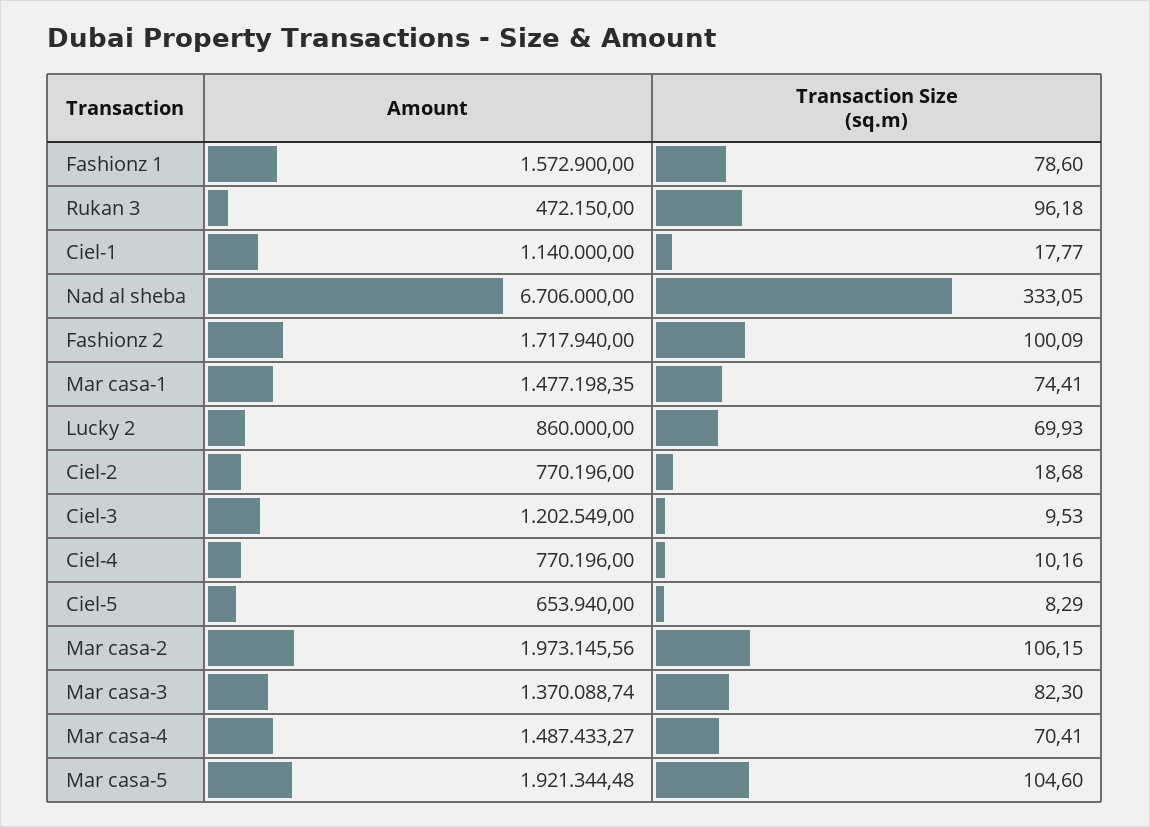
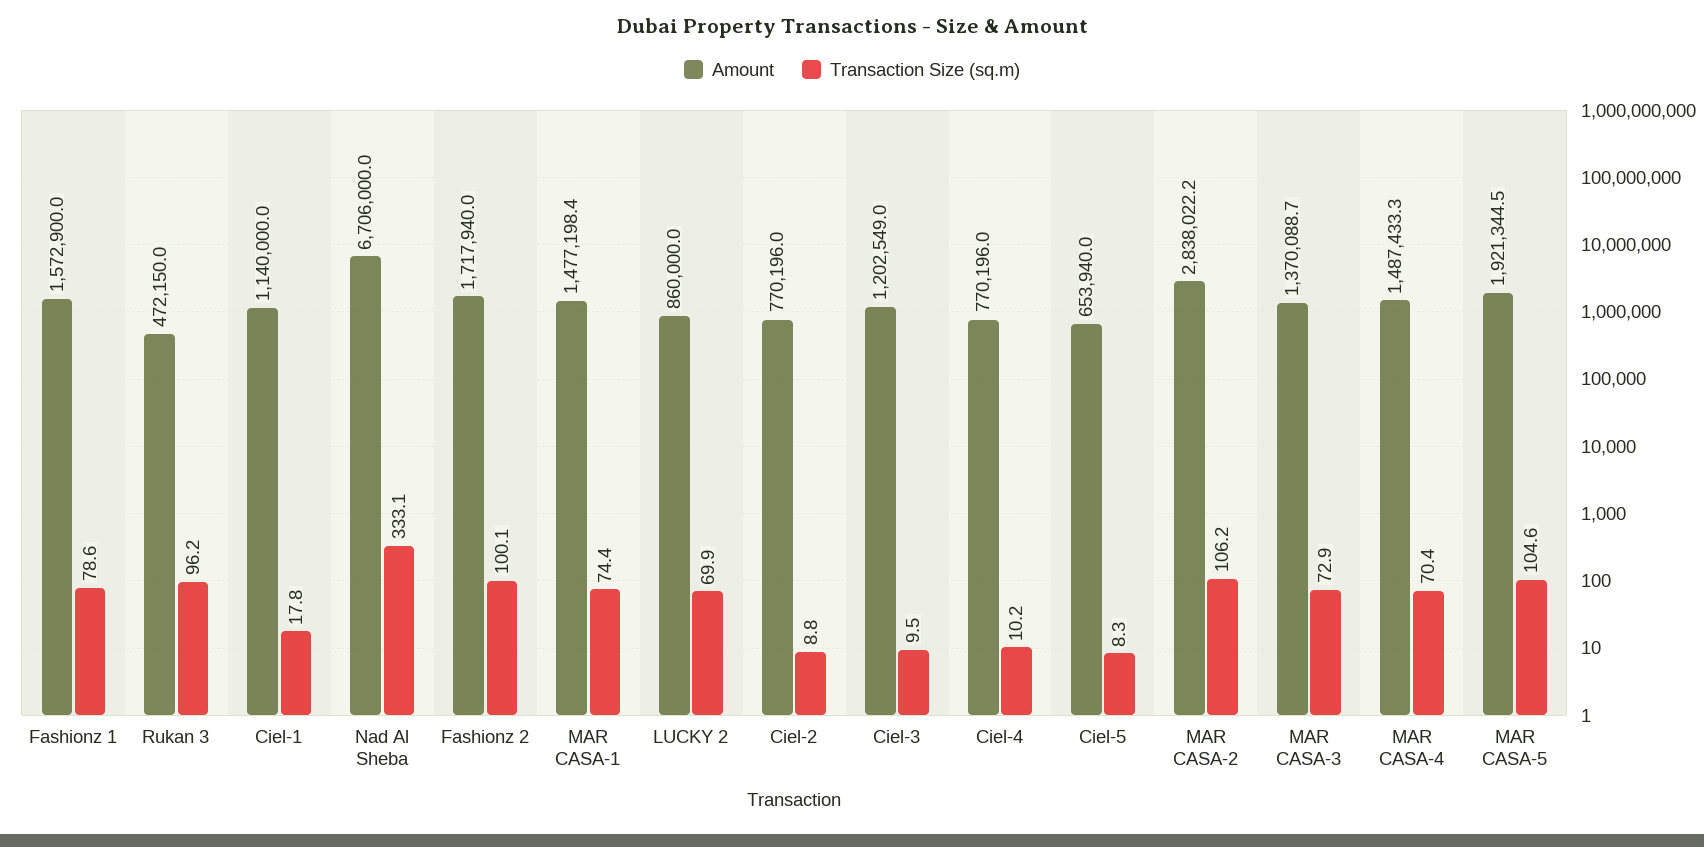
  {
    "Amount": {
      "Fashionz 1": 1572900,
      "Rukan 3": 472150,
      "Ciel-1": 1140000,
      "Nad al sheba": 6706000,
      "Fashionz 2": 1717940,
      "Mar casa-1": 1477198.35,
      "Lucky 2": 860000,
      "Ciel-2": 770196,
      "Ciel-3": 1202549,
      "Ciel-4": 770196,
      "Ciel-5": 653940,
-     "Mar casa-2": 1973145.56,
+     "Mar casa-2": 2838022.2,
      "Mar casa-3": 1370088.74,
      "Mar casa-4": 1487433.27,
      "Mar casa-5": 1921344.48
    },
    "Transaction Size (sq.m)": {
      "Fashionz 1": 78.6,
      "Rukan 3": 96.18,
      "Ciel-1": 17.77,
      "Nad al sheba": 333.05,
      "Fashionz 2": 100.09,
      "Mar casa-1": 74.41,
      "Lucky 2": 69.93,
-     "Ciel-2": 18.68,
+     "Ciel-2": 8.8,
      "Ciel-3": 9.53,
      "Ciel-4": 10.16,
      "Ciel-5": 8.29,
      "Mar casa-2": 106.15,
-     "Mar casa-3": 82.3,
+     "Mar casa-3": 72.9,
      "Mar casa-4": 70.41,
      "Mar casa-5": 104.6
    }
  }

